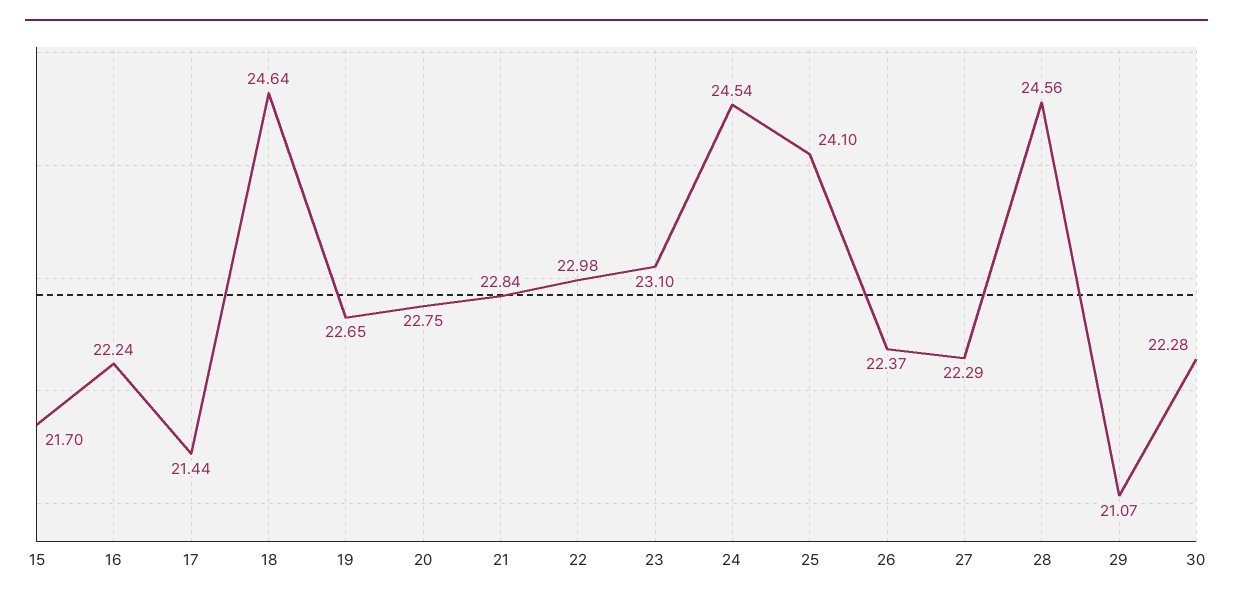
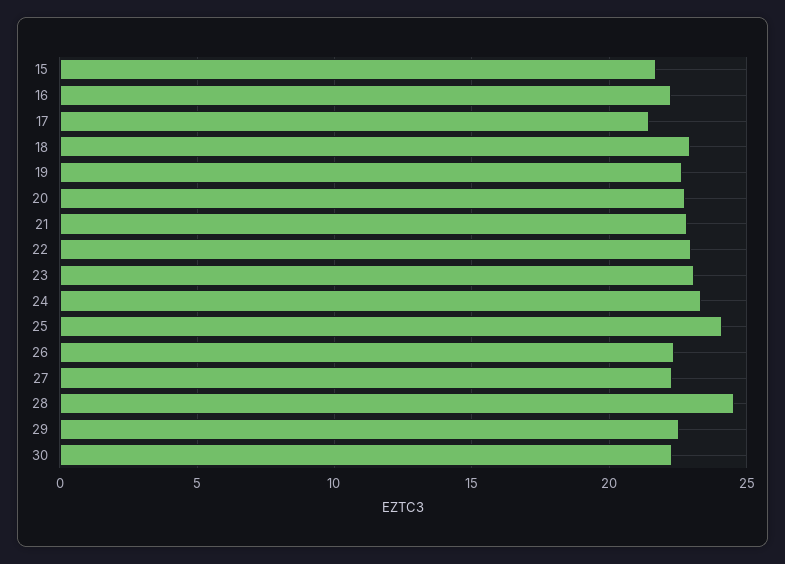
  {
    "15": 21.7,
    "16": 22.24,
    "17": 21.44,
-   "18": 24.64,
+   "18": 23,
    "19": 22.65,
    "20": 22.75,
    "21": 22.84,
    "22": 22.98,
    "23": 23.1,
-   "24": 24.54,
+   "24": 23.5,
    "25": 24.1,
    "26": 22.37,
    "27": 22.29,
    "28": 24.56,
-   "29": 21.07,
+   "29": 22.5,
    "30": 22.28
  }

